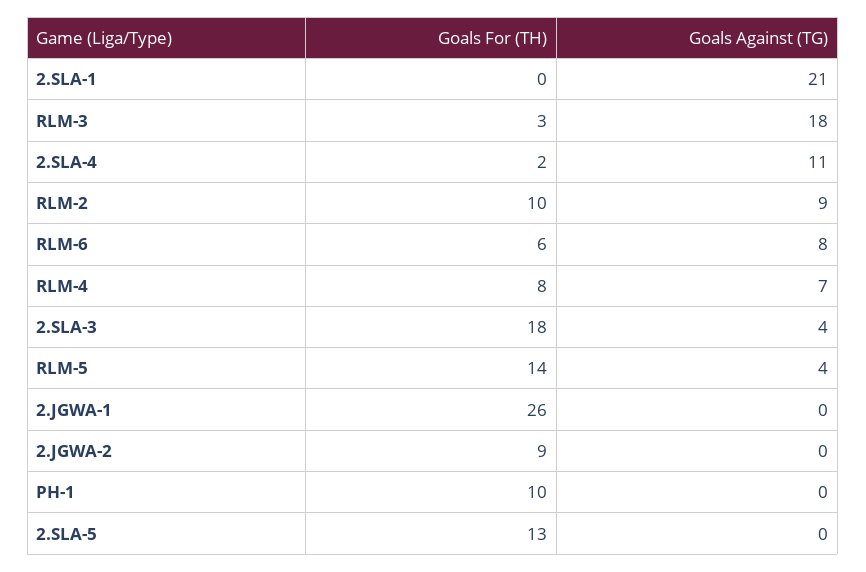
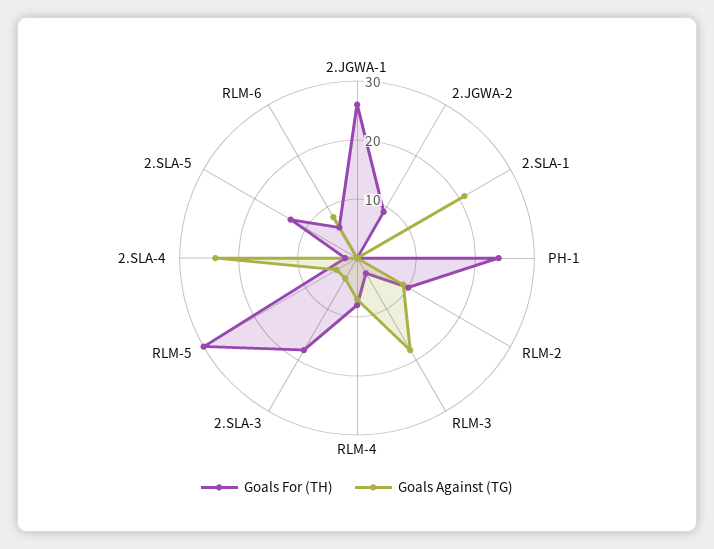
  {
    "Goals For (TH)": {
      "2.SLA-1": 0,
      "RLM-3": 3,
      "2.SLA-4": 2,
      "RLM-2": 10,
      "RLM-6": 6,
      "RLM-4": 8,
      "2.SLA-3": 18,
-     "RLM-5": 14,
+     "RLM-5": 30,
      "2.JGWA-1": 26,
      "2.JGWA-2": 9,
-     "PH-1": 10,
+     "PH-1": 25,
      "2.SLA-5": 13
    },
    "Goals Against (TG)": {
      "2.SLA-1": 21,
      "RLM-3": 18,
-     "2.SLA-4": 11,
+     "2.SLA-4": 25,
      "RLM-2": 9,
      "RLM-6": 8,
      "RLM-4": 7,
      "2.SLA-3": 4,
      "RLM-5": 4,
      "2.JGWA-1": 0,
      "2.JGWA-2": 0,
      "PH-1": 0,
      "2.SLA-5": 0
    }
  }

